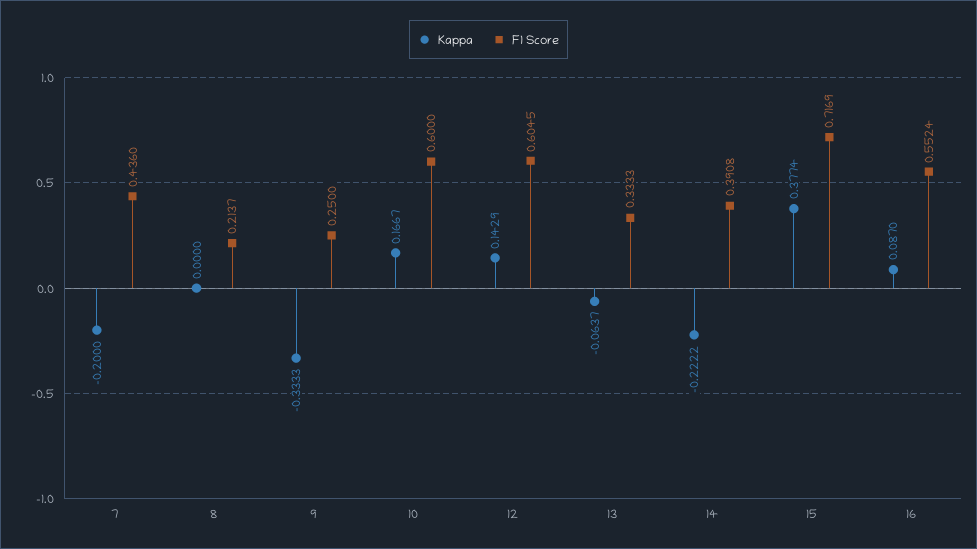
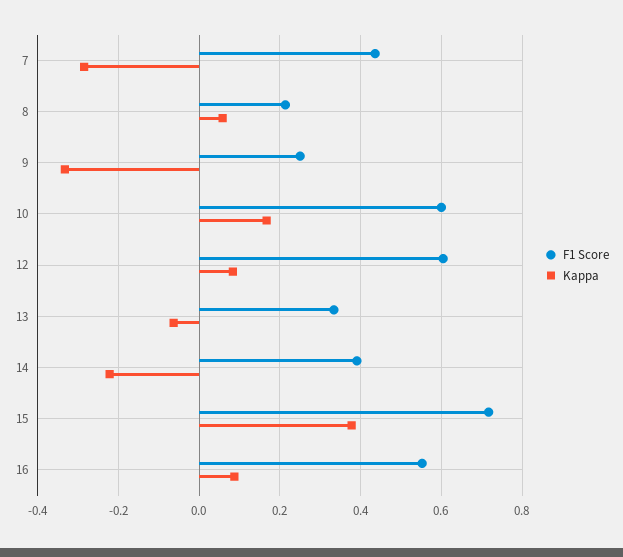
  {
    "Kappa": {
-     "7": -0.2,
+     "7": -0.28,
-     "8": 0,
+     "8": 0.06,
      "9": -0.3333,
      "10": 0.1667,
-     "12": 0.1429,
+     "12": 0.08,
      "13": -0.0637,
      "14": -0.2222,
      "15": 0.3774,
      "16": 0.087
    },
    "F1 Score": {
      "7": 0.436,
      "8": 0.2137,
      "9": 0.25,
      "10": 0.6,
      "12": 0.6045,
      "13": 0.3333,
      "14": 0.3908,
      "15": 0.7169,
      "16": 0.5524
    }
  }

